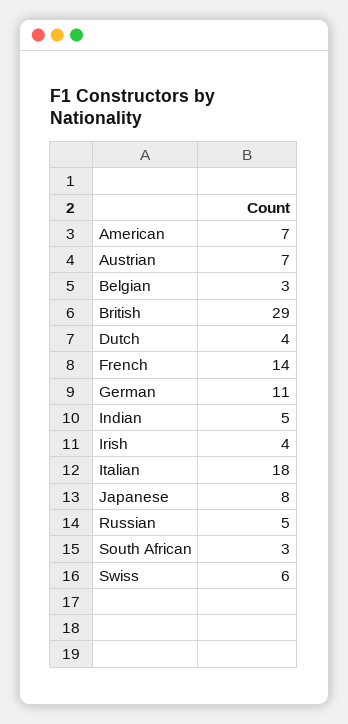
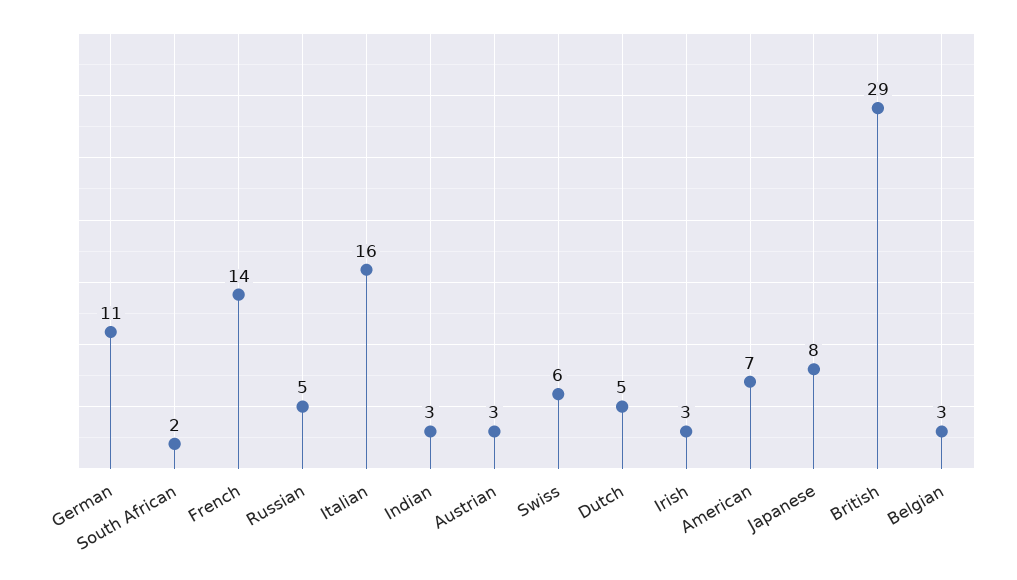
  {
    "American": 7,
-   "Austrian": 7,
+   "Austrian": 3,
    "Belgian": 3,
    "British": 29,
-   "Dutch": 4,
+   "Dutch": 5,
    "French": 14,
    "German": 11,
-   "Indian": 5,
+   "Indian": 3,
-   "Irish": 4,
+   "Irish": 3,
-   "Italian": 18,
+   "Italian": 16,
    "Japanese": 8,
    "Russian": 5,
-   "South African": 3,
+   "South African": 2,
    "Swiss": 6
  }

